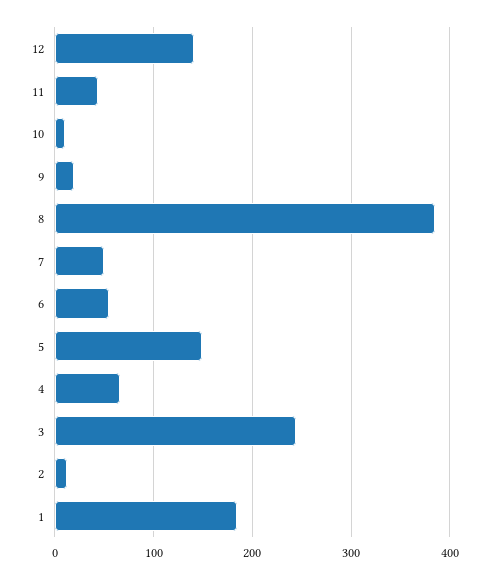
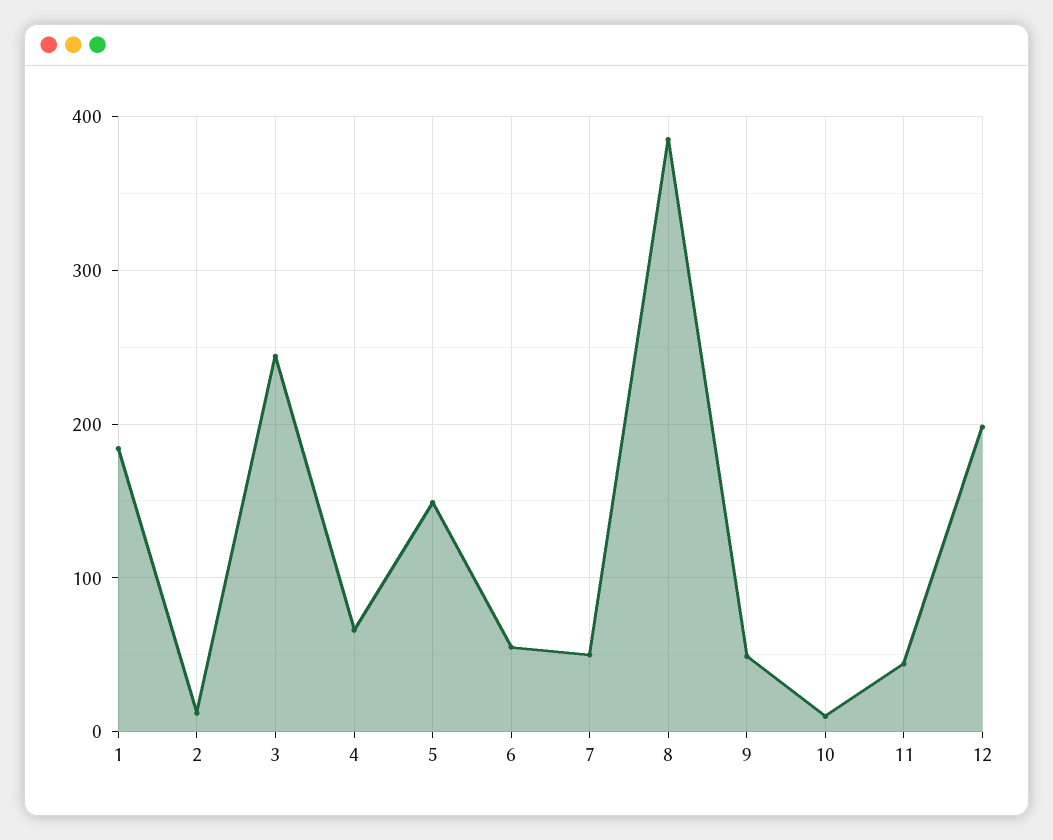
  {
-   "12": 140,
+   "12": 200,
    "11": 40,
    "10": 10,
-   "9": 20,
+   "9": 50,
    "8": 390,
    "7": 50,
    "6": 60,
    "5": 150,
    "4": 70,
    "3": 240,
    "2": 10,
    "1": 180
  }

